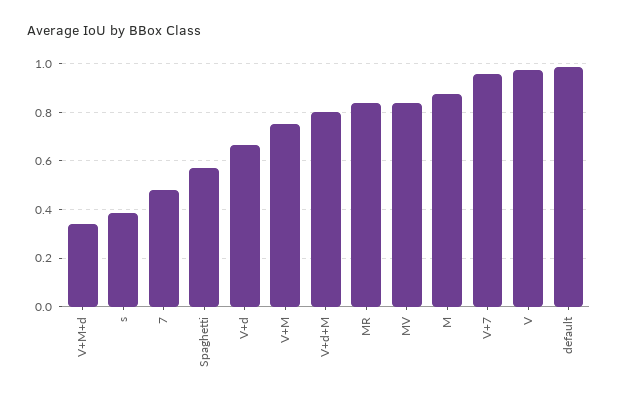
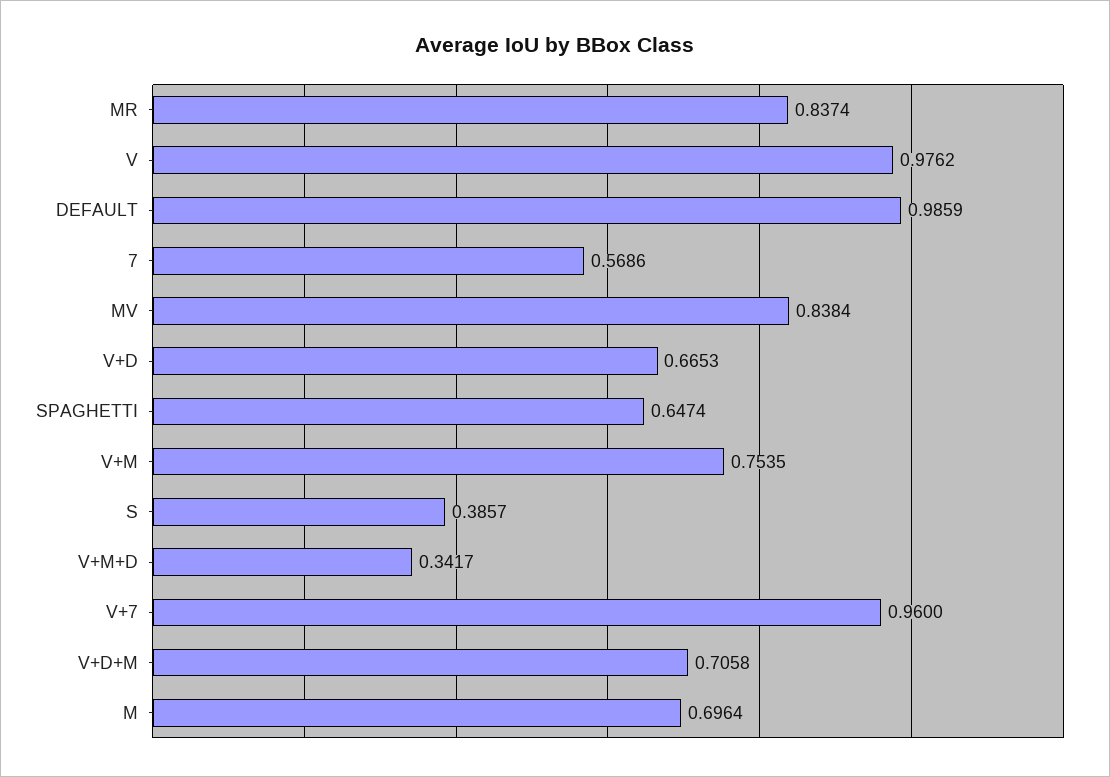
  {
    "V+M+d": 0.3417,
    "s": 0.3857,
-   "7": 0.475,
+   "7": 0.5686,
-   "Spaghetti": 0.575,
+   "Spaghetti": 0.6474,
    "V+d": 0.6653,
    "V+M": 0.7535,
-   "V+d+M": 0.8,
+   "V+d+M": 0.7058,
    "MR": 0.8374,
    "MV": 0.8384,
-   "M": 0.875,
+   "M": 0.6964,
    "V+7": 0.96,
    "V": 0.9762,
    "default": 0.9859
  }

